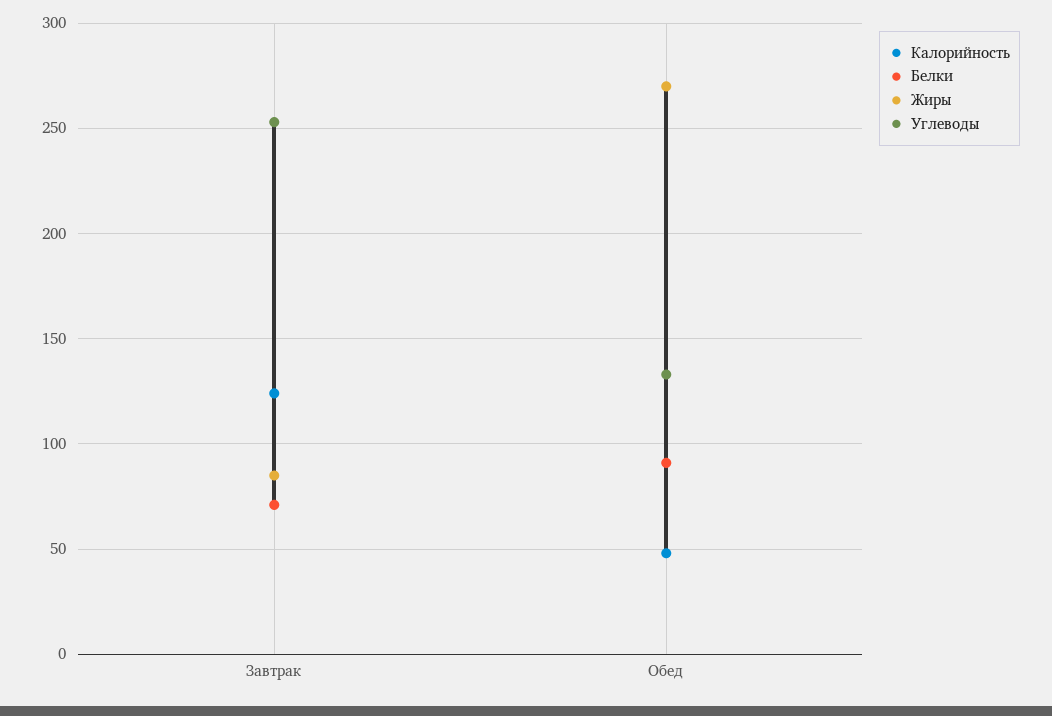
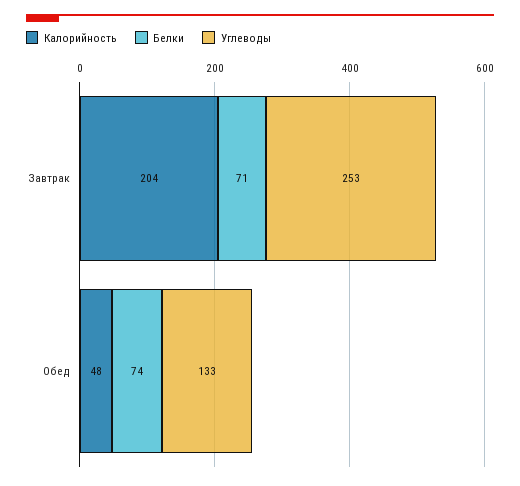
  {
    "Калорийность": {
-     "Завтрак": 125,
+     "Завтрак": 204,
      "Обед": 48
    },
    "Белки": {
      "Завтрак": 71,
-     "Обед": 90
+     "Обед": 74
    },
-   "Жиры": {
-     "Завтрак": 85,
-     "Обед": 270
-   },
    "Углеводы": {
      "Завтрак": 253,
      "Обед": 133
    }
  }

